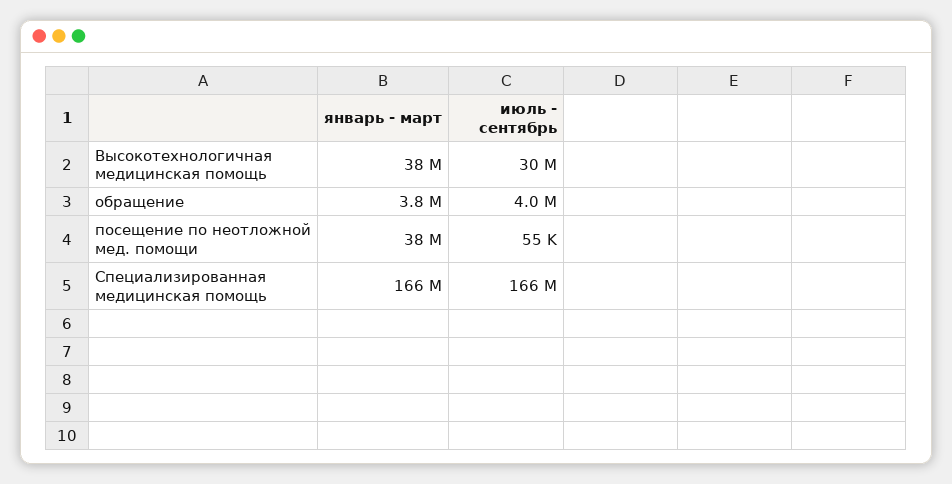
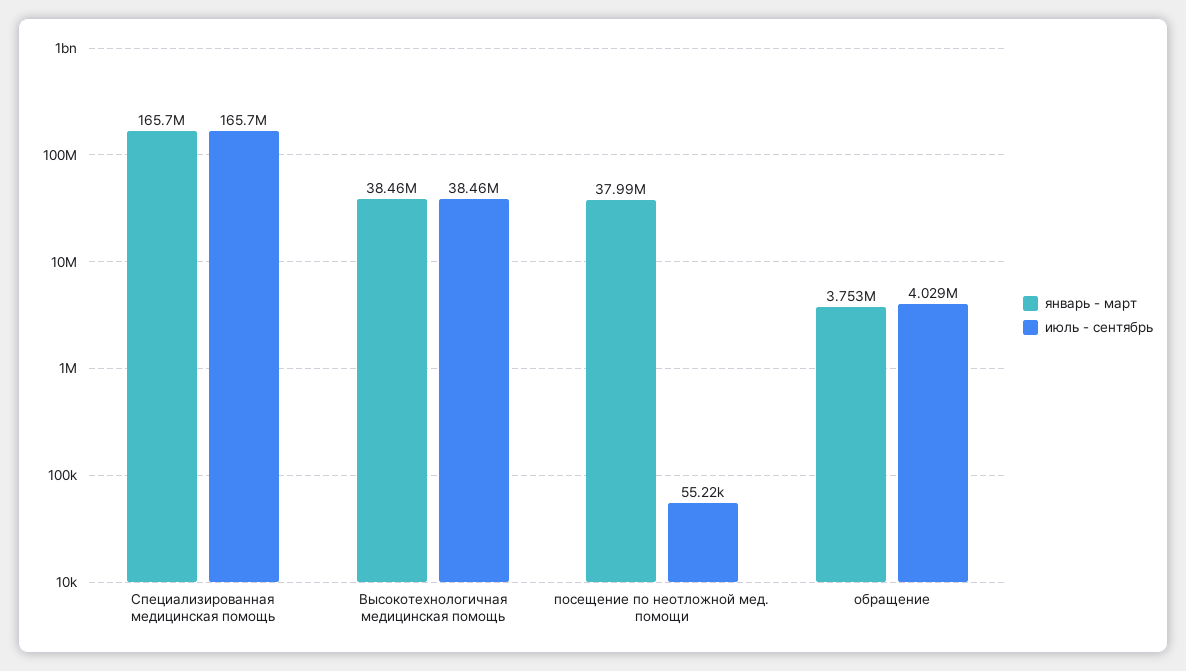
  {
    "январь - март": {
      "Высокотехнологичная медицинская помощь": 38460000,
      "обращение": 3753000,
      "посещение по неотложной мед. помощи": 37990000,
      "Специализированная медицинская помощь": 165700000
    },
    "июль - сентябрь": {
-     "Высокотехнологичная медицинская помощь": 30000000,
+     "Высокотехнологичная медицинская помощь": 38460000,
      "обращение": 4029000,
      "посещение по неотложной мед. помощи": 55220,
      "Специализированная медицинская помощь": 165700000
    }
  }

